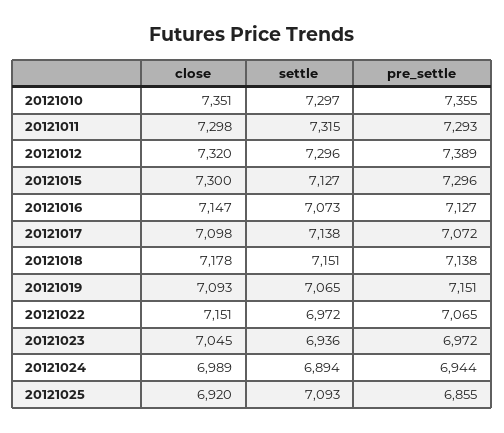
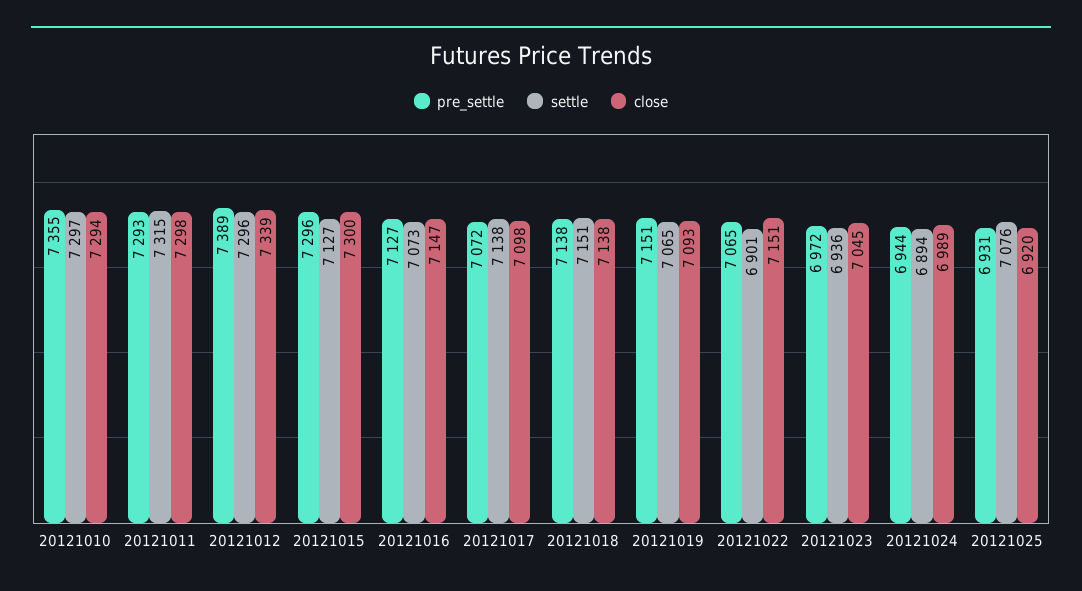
  {
    "close": {
-     "20121010": 7351,
+     "20121010": 7294,
      "20121011": 7298,
-     "20121012": 7320,
+     "20121012": 7339,
      "20121015": 7300,
      "20121016": 7147,
      "20121017": 7098,
-     "20121018": 7178,
+     "20121018": 7138,
      "20121019": 7093,
      "20121022": 7151,
      "20121023": 7045,
      "20121024": 6989,
      "20121025": 6920
    },
    "settle": {
      "20121010": 7297,
      "20121011": 7315,
      "20121012": 7296,
      "20121015": 7127,
      "20121016": 7073,
      "20121017": 7138,
      "20121018": 7151,
      "20121019": 7065,
-     "20121022": 6972,
+     "20121022": 6901,
      "20121023": 6936,
      "20121024": 6894,
-     "20121025": 7093
+     "20121025": 7076
    },
    "pre_settle": {
      "20121010": 7355,
      "20121011": 7293,
      "20121012": 7389,
      "20121015": 7296,
      "20121016": 7127,
      "20121017": 7072,
      "20121018": 7138,
      "20121019": 7151,
      "20121022": 7065,
      "20121023": 6972,
      "20121024": 6944,
-     "20121025": 6855
+     "20121025": 6931
    }
  }

